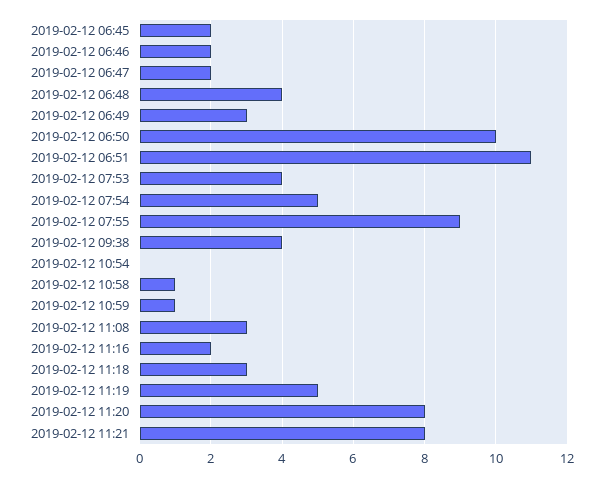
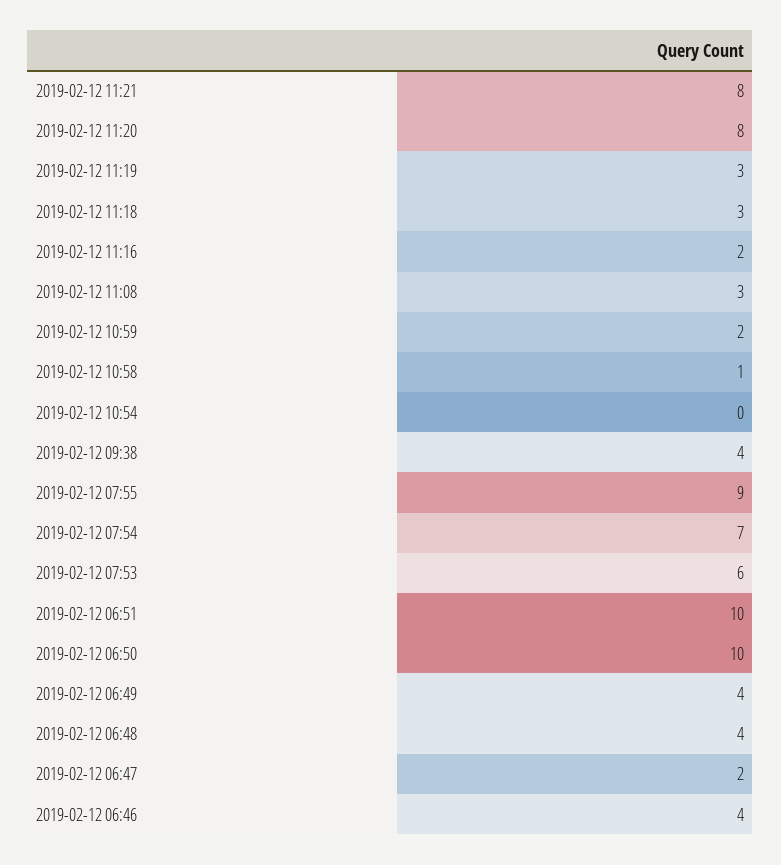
  {
-   "2019-02-12 06:45": 2,
-   "2019-02-12 06:46": 2,
+   "2019-02-12 06:46": 4,
    "2019-02-12 06:47": 2,
    "2019-02-12 06:48": 4,
-   "2019-02-12 06:49": 3,
+   "2019-02-12 06:49": 4,
    "2019-02-12 06:50": 10,
-   "2019-02-12 06:51": 11,
+   "2019-02-12 06:51": 10,
-   "2019-02-12 07:53": 4,
+   "2019-02-12 07:53": 6,
-   "2019-02-12 07:54": 5,
+   "2019-02-12 07:54": 7,
    "2019-02-12 07:55": 9,
    "2019-02-12 09:38": 4,
    "2019-02-12 10:54": 0,
    "2019-02-12 10:58": 1,
-   "2019-02-12 10:59": 1,
+   "2019-02-12 10:59": 2,
    "2019-02-12 11:08": 3,
    "2019-02-12 11:16": 2,
    "2019-02-12 11:18": 3,
-   "2019-02-12 11:19": 5,
+   "2019-02-12 11:19": 3,
    "2019-02-12 11:20": 8,
    "2019-02-12 11:21": 8
  }

